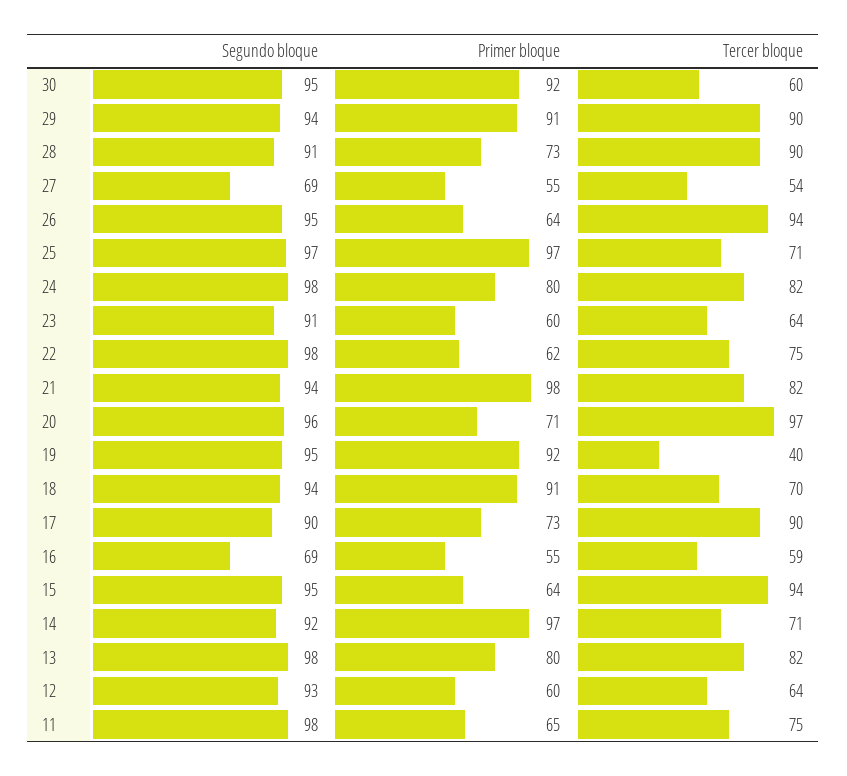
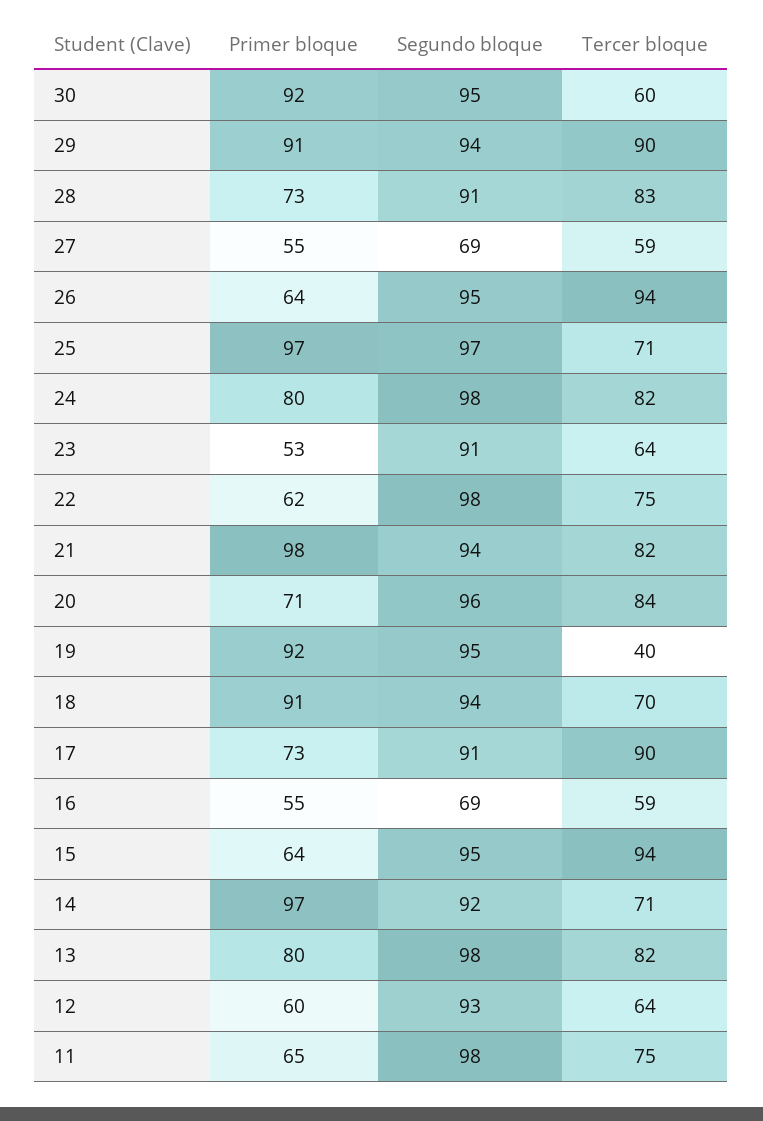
  {
    "Segundo bloque": {
      "30": 95,
      "29": 94,
      "28": 91,
      "27": 69,
      "26": 95,
      "25": 97,
      "24": 98,
      "23": 91,
      "22": 98,
      "21": 94,
      "20": 96,
      "19": 95,
      "18": 94,
-     "17": 90,
+     "17": 91,
      "16": 69,
      "15": 95,
      "14": 92,
      "13": 98,
      "12": 93,
      "11": 98
    },
    "Primer bloque": {
      "30": 92,
      "29": 91,
      "28": 73,
      "27": 55,
      "26": 64,
      "25": 97,
      "24": 80,
-     "23": 60,
+     "23": 53,
      "22": 62,
      "21": 98,
      "20": 71,
      "19": 92,
      "18": 91,
      "17": 73,
      "16": 55,
      "15": 64,
      "14": 97,
      "13": 80,
      "12": 60,
      "11": 65
    },
    "Tercer bloque": {
      "30": 60,
      "29": 90,
-     "28": 90,
+     "28": 83,
-     "27": 54,
+     "27": 59,
      "26": 94,
      "25": 71,
      "24": 82,
      "23": 64,
      "22": 75,
      "21": 82,
-     "20": 97,
+     "20": 84,
      "19": 40,
      "18": 70,
      "17": 90,
      "16": 59,
      "15": 94,
      "14": 71,
      "13": 82,
      "12": 64,
      "11": 75
    }
  }

